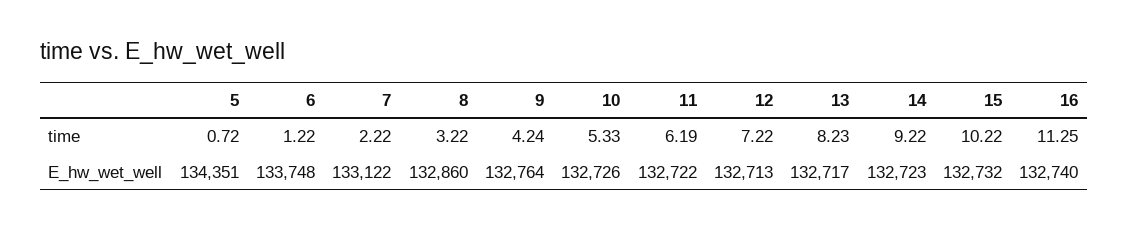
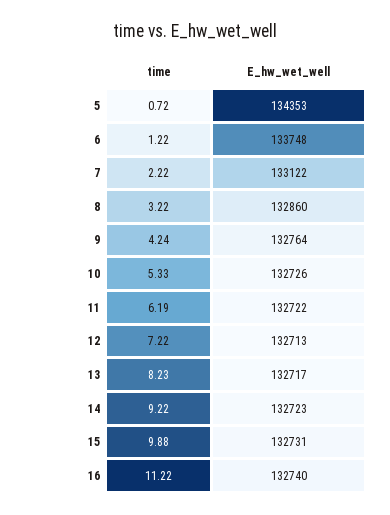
  {
    "5": {
      "time": 0.72,
-     "E_hw_wet_well": 134351
+     "E_hw_wet_well": 134353
    },
    "6": {
      "time": 1.22,
      "E_hw_wet_well": 133748
    },
    "7": {
      "time": 2.22,
      "E_hw_wet_well": 133122
    },
    "8": {
      "time": 3.22,
      "E_hw_wet_well": 132860
    },
    "9": {
      "time": 4.24,
      "E_hw_wet_well": 132764
    },
    "10": {
      "time": 5.33,
      "E_hw_wet_well": 132726
    },
    "11": {
      "time": 6.19,
      "E_hw_wet_well": 132722
    },
    "12": {
      "time": 7.22,
      "E_hw_wet_well": 132713
    },
    "13": {
      "time": 8.23,
      "E_hw_wet_well": 132717
    },
    "14": {
      "time": 9.22,
      "E_hw_wet_well": 132723
    },
    "15": {
-     "time": 10.22,
+     "time": 9.88,
-     "E_hw_wet_well": 132732
+     "E_hw_wet_well": 132731
    },
    "16": {
-     "time": 11.25,
+     "time": 11.22,
      "E_hw_wet_well": 132740
    }
  }

